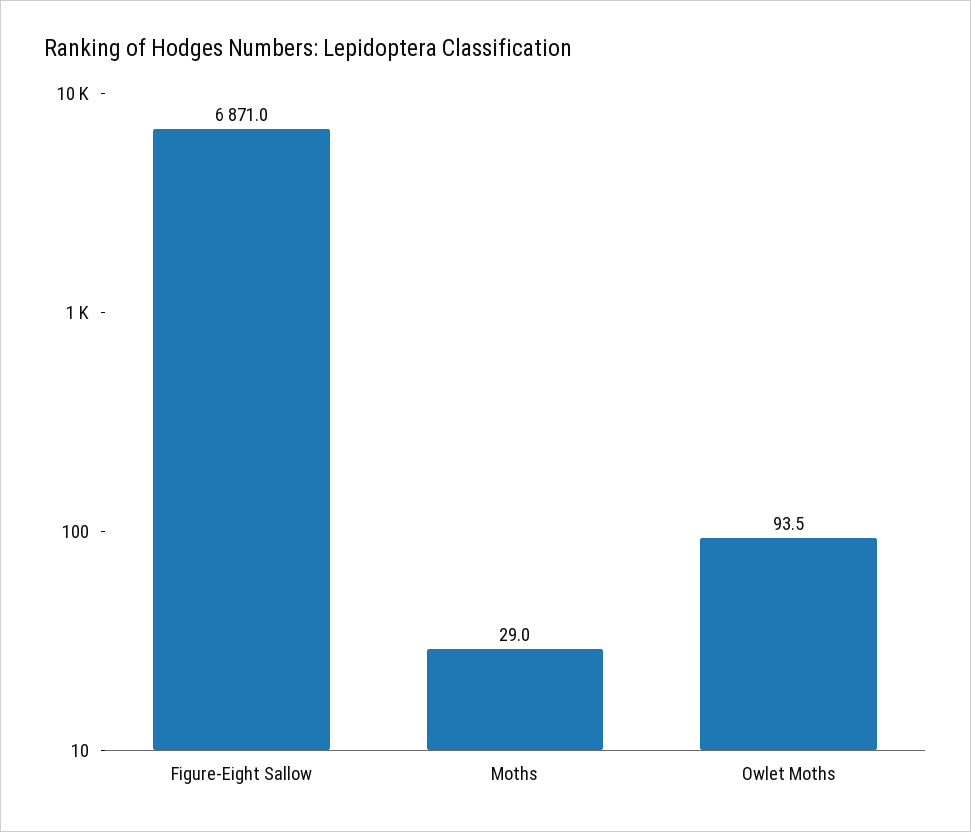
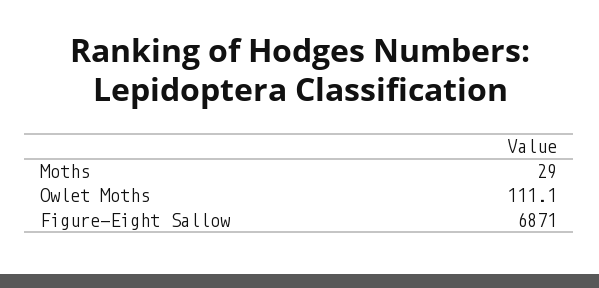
  {
    "Figure-Eight Sallow": 6871,
    "Moths": 29,
-   "Owlet Moths": 93.5
+   "Owlet Moths": 111.1
  }

